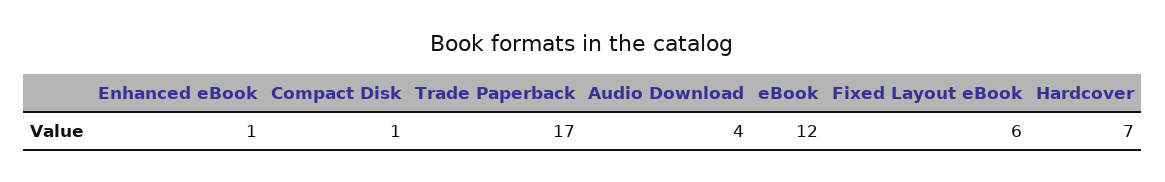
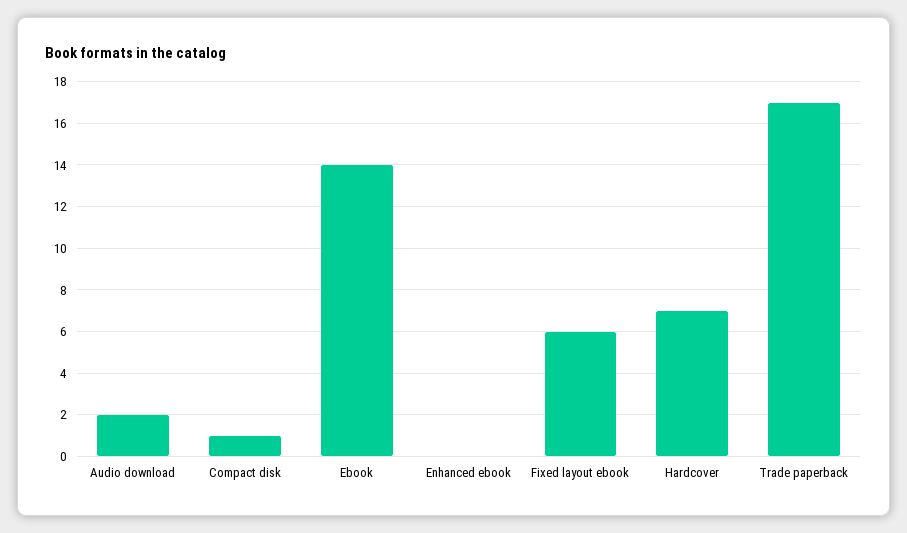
  {
-   "Enhanced eBook": 1,
+   "Enhanced eBook": 0,
    "Compact Disk": 1,
    "Trade Paperback": 17,
-   "Audio Download": 4,
+   "Audio Download": 2,
-   "eBook": 12,
+   "eBook": 14,
    "Fixed Layout eBook": 6,
    "Hardcover": 7
  }

